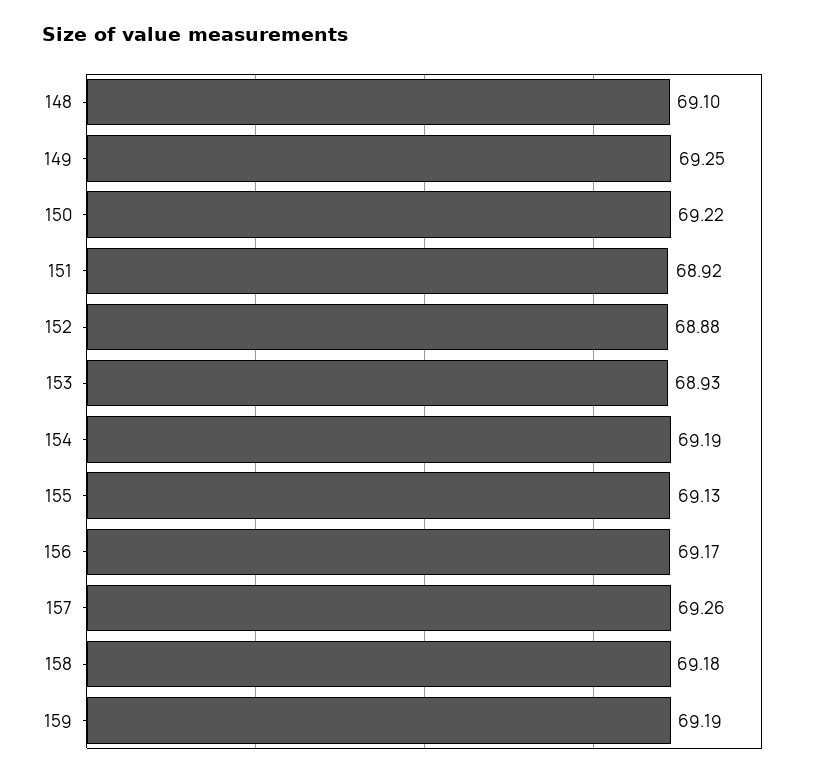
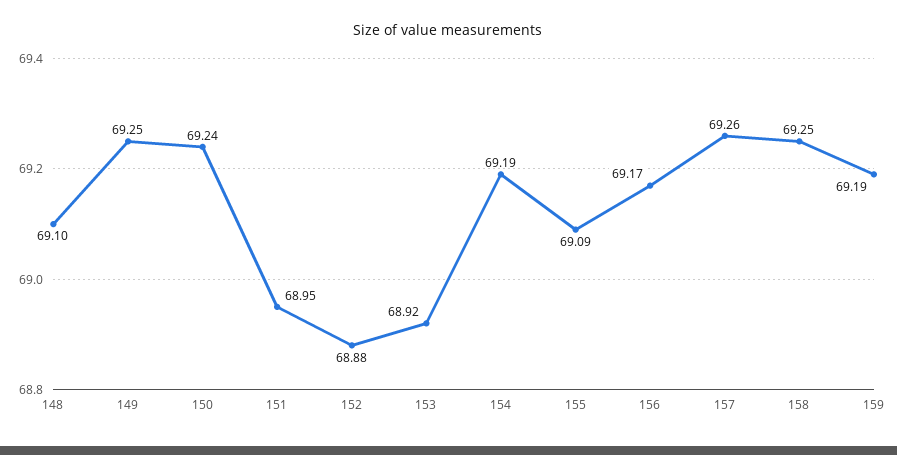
  {
    "148": 69.1,
    "149": 69.25,
-   "150": 69.22,
+   "150": 69.24,
-   "151": 68.92,
+   "151": 68.95,
    "152": 68.88,
-   "153": 68.93,
+   "153": 68.92,
    "154": 69.19,
-   "155": 69.13,
+   "155": 69.09,
    "156": 69.17,
    "157": 69.26,
-   "158": 69.18,
+   "158": 69.25,
    "159": 69.19
  }

